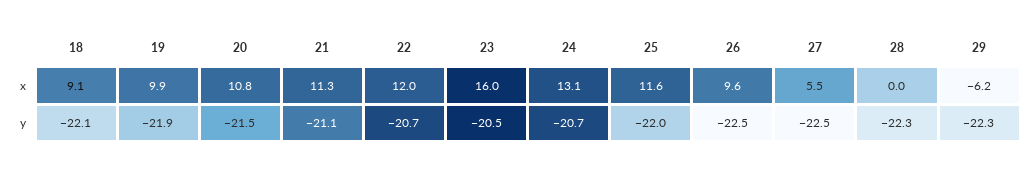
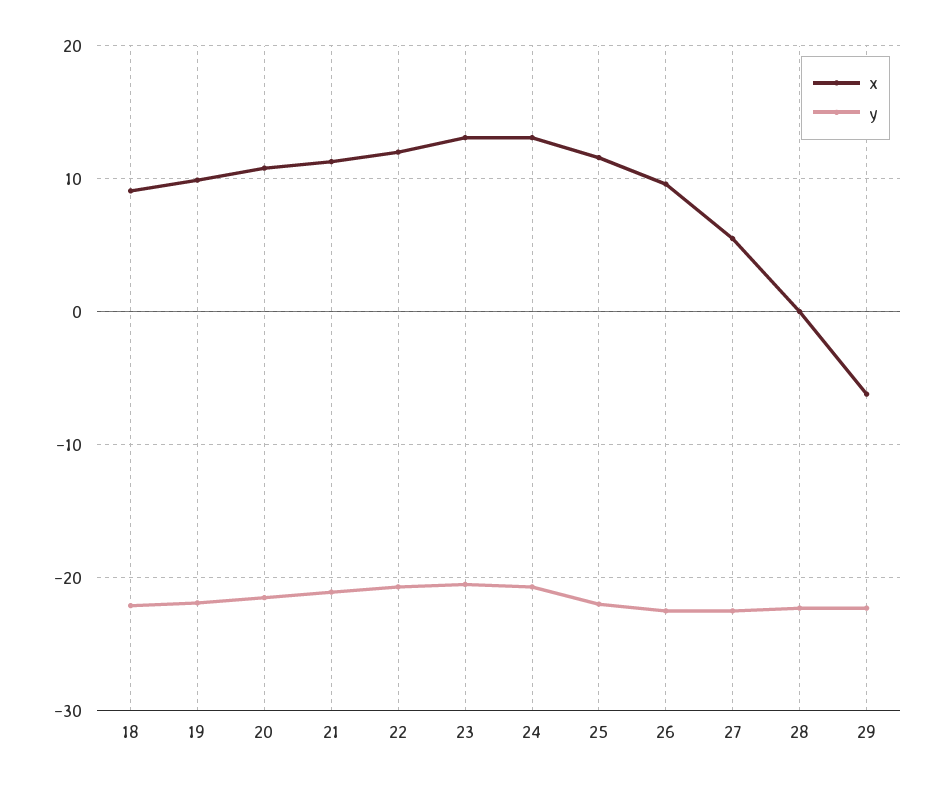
  {
    "x": {
      "18": 9.1,
      "19": 9.9,
      "20": 10.8,
      "21": 11.3,
      "22": 12,
-     "23": 16,
+     "23": 13,
      "24": 13.1,
      "25": 11.6,
      "26": 9.6,
      "27": 5.5,
      "28": 0,
      "29": -6.2
    },
    "y": {
      "18": -22.1,
      "19": -21.9,
      "20": -21.5,
      "21": -21.1,
      "22": -20.7,
      "23": -20.5,
      "24": -20.7,
      "25": -22,
      "26": -22.5,
      "27": -22.5,
      "28": -22.3,
      "29": -22.3
    }
  }

